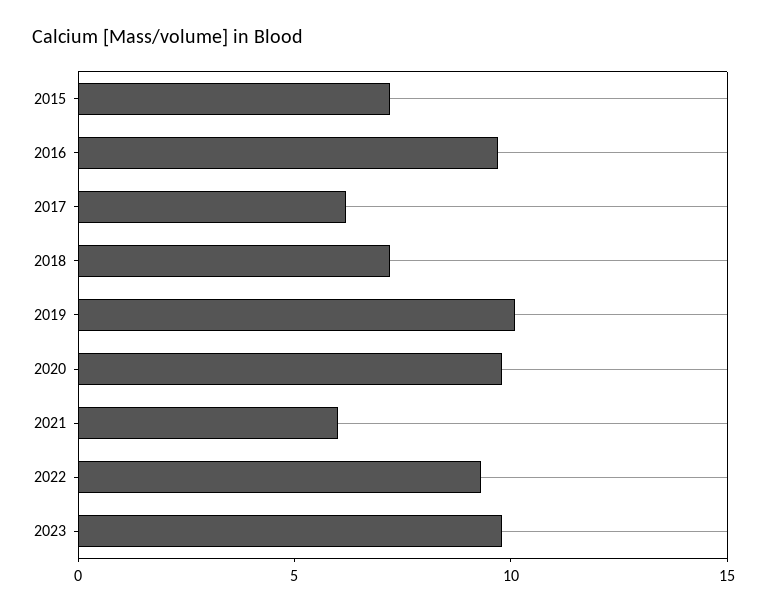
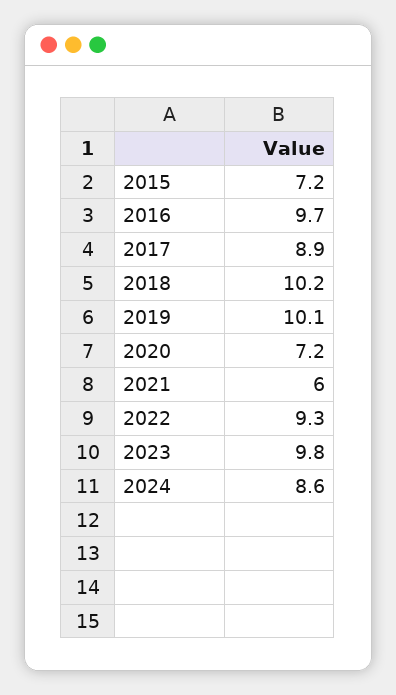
  {
    "2015": 7.2,
    "2016": 9.7,
-   "2017": 6,
+   "2017": 8.9,
-   "2018": 7,
+   "2018": 10.2,
    "2019": 10.1,
-   "2020": 10,
+   "2020": 7.2,
    "2021": 6,
    "2022": 9.3,
-   "2023": 9.8
+   "2023": 9.8,
+   "2024": 8.6
  }

